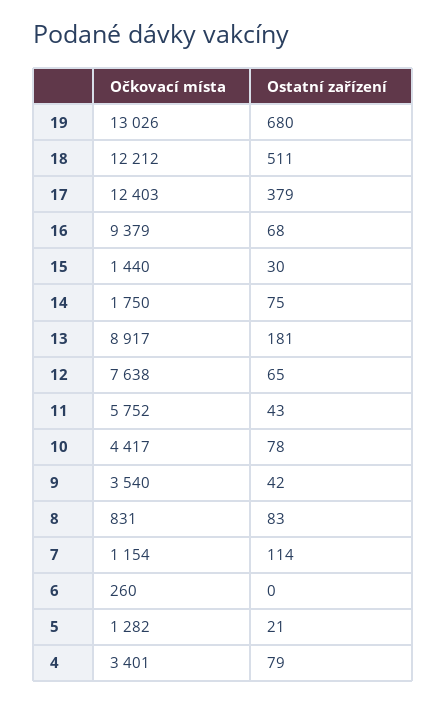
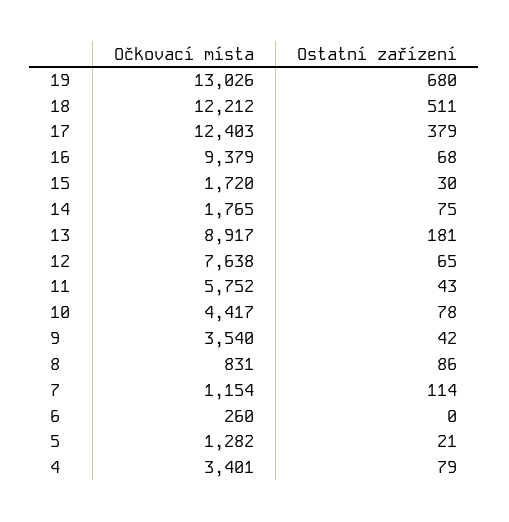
  {
    "Očkovací místa": {
      "19": 13026,
      "18": 12212,
      "17": 12403,
      "16": 9379,
-     "15": 1440,
+     "15": 1720,
-     "14": 1750,
+     "14": 1765,
      "13": 8917,
      "12": 7638,
      "11": 5752,
      "10": 4417,
      "9": 3540,
      "8": 831,
      "7": 1154,
      "6": 260,
      "5": 1282,
      "4": 3401
    },
    "Ostatní zařízení": {
      "19": 680,
      "18": 511,
      "17": 379,
      "16": 68,
      "15": 30,
      "14": 75,
      "13": 181,
      "12": 65,
      "11": 43,
      "10": 78,
      "9": 42,
-     "8": 83,
+     "8": 86,
      "7": 114,
      "6": 0,
      "5": 21,
      "4": 79
    }
  }

